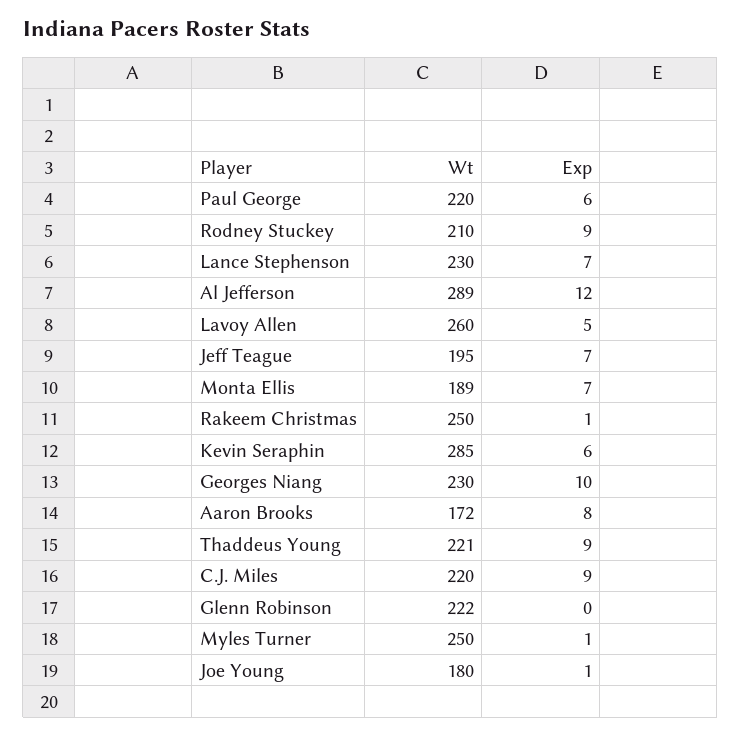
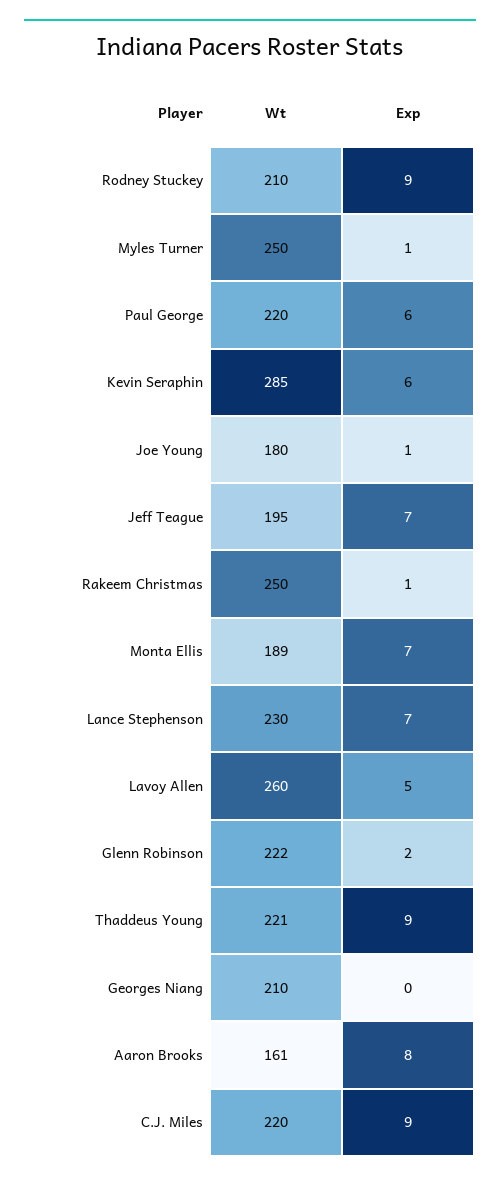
  {
    "Wt": {
      "Paul George": 220,
      "Rodney Stuckey": 210,
      "Lance Stephenson": 230,
-     "Al Jefferson": 289,
      "Lavoy Allen": 260,
      "Jeff Teague": 195,
      "Monta Ellis": 189,
      "Rakeem Christmas": 250,
      "Kevin Seraphin": 285,
-     "Georges Niang": 230,
+     "Georges Niang": 210,
-     "Aaron Brooks": 172,
+     "Aaron Brooks": 161,
      "Thaddeus Young": 221,
      "C.J. Miles": 220,
      "Glenn Robinson": 222,
      "Myles Turner": 250,
      "Joe Young": 180
    },
    "Exp": {
      "Paul George": 6,
      "Rodney Stuckey": 9,
      "Lance Stephenson": 7,
-     "Al Jefferson": 12,
      "Lavoy Allen": 5,
      "Jeff Teague": 7,
      "Monta Ellis": 7,
      "Rakeem Christmas": 1,
      "Kevin Seraphin": 6,
-     "Georges Niang": 10,
+     "Georges Niang": 0,
      "Aaron Brooks": 8,
      "Thaddeus Young": 9,
      "C.J. Miles": 9,
-     "Glenn Robinson": 0,
+     "Glenn Robinson": 2,
      "Myles Turner": 1,
      "Joe Young": 1
    }
  }

